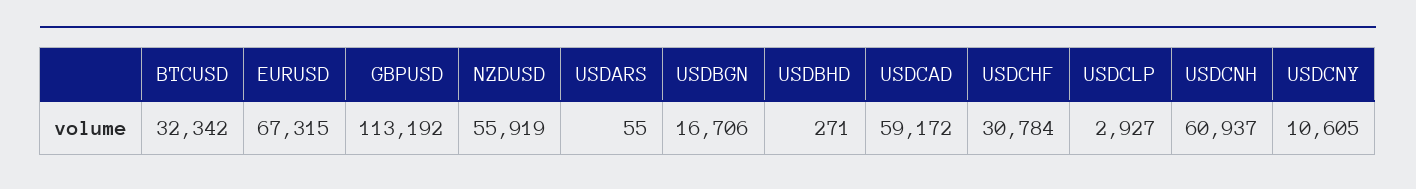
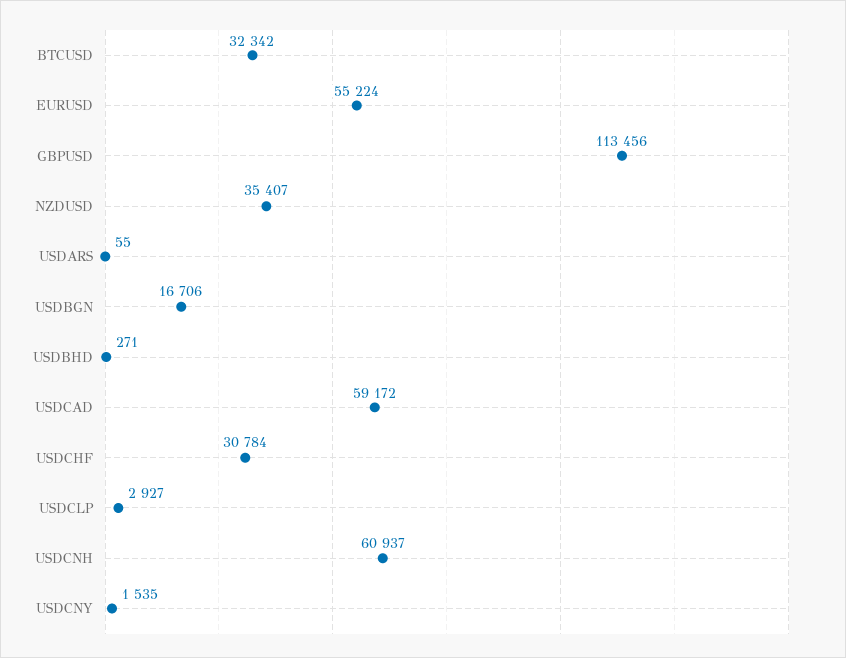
  {
    "BTCUSD": 32342,
-   "EURUSD": 67315,
+   "EURUSD": 55224,
-   "GBPUSD": 113192,
+   "GBPUSD": 113456,
-   "NZDUSD": 55919,
+   "NZDUSD": 35407,
    "USDARS": 55,
    "USDBGN": 16706,
    "USDBHD": 271,
    "USDCAD": 59172,
    "USDCHF": 30784,
    "USDCLP": 2927,
    "USDCNH": 60937,
-   "USDCNY": 10605
+   "USDCNY": 1535
  }

